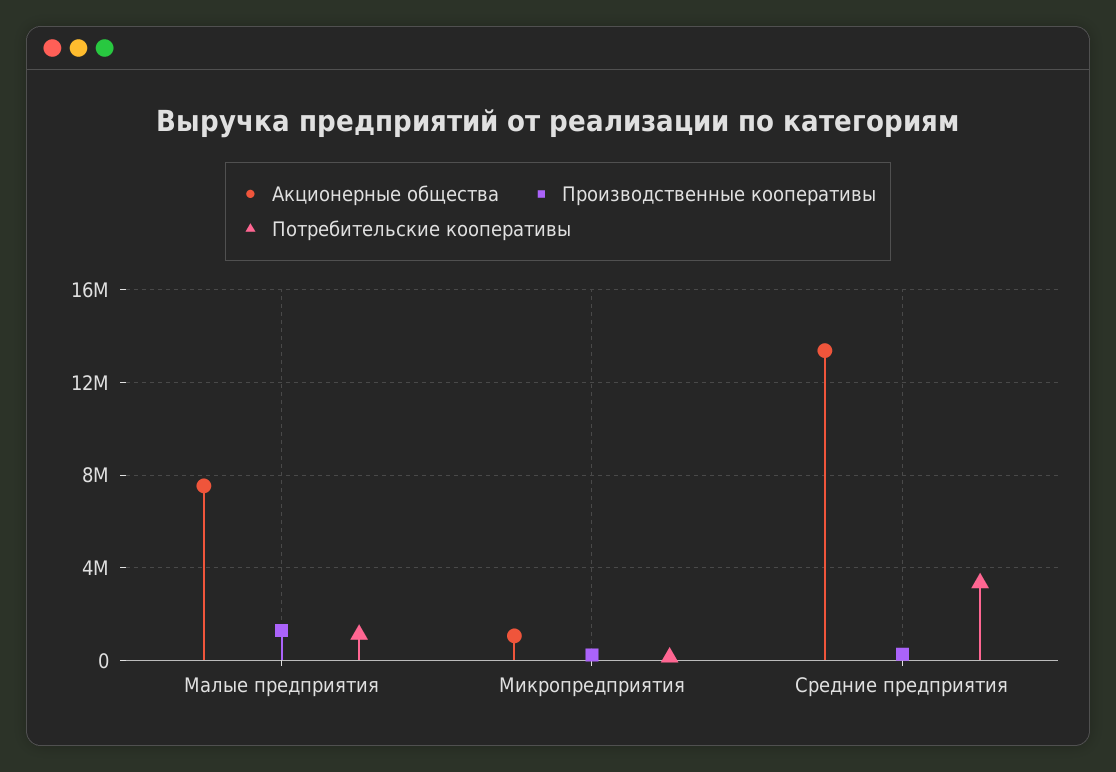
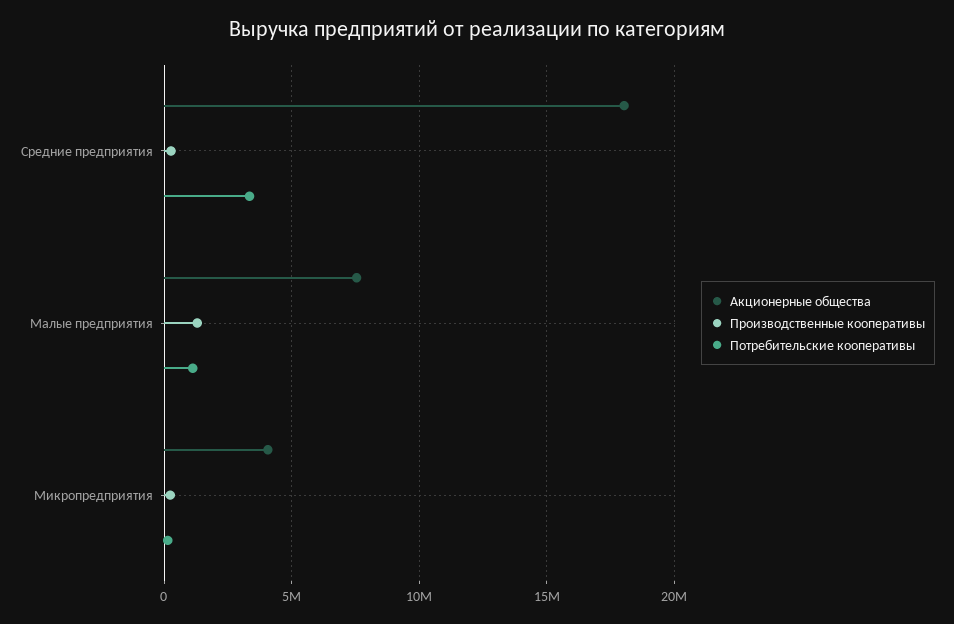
  {
    "Акционерные общества": {
      "Малые предприятия": 7500000,
-     "Микропредприятия": 1000000,
+     "Микропредприятия": 4000000,
-     "Средние предприятия": 13500000
+     "Средние предприятия": 18000000
    },
    "Производственные кооперативы": {
      "Малые предприятия": 1500000,
      "Микропредприятия": 0,
      "Средние предприятия": 500000
    },
    "Потребительские кооперативы": {
      "Малые предприятия": 1000000,
      "Микропредприятия": 0,
      "Средние предприятия": 3500000
    }
  }

